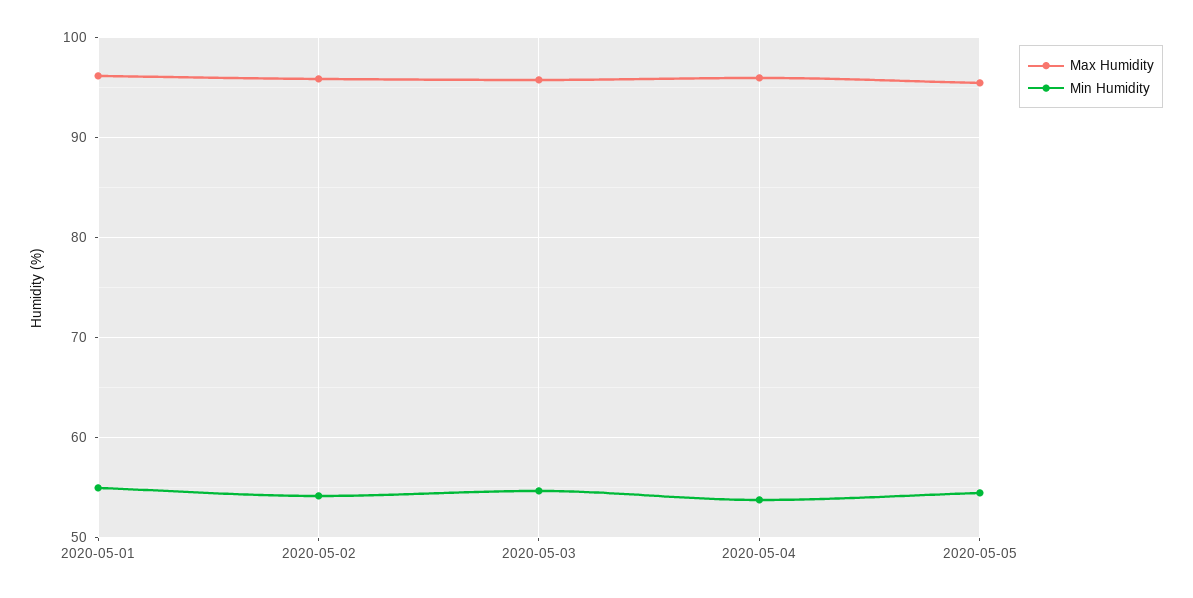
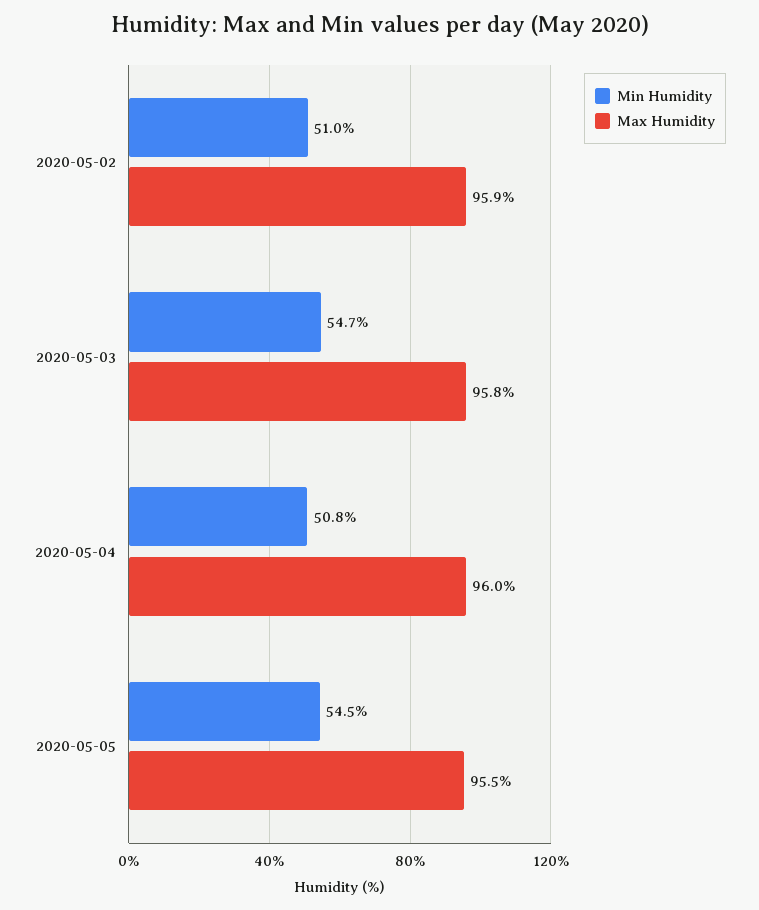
  {
    "Max Humidity": {
-     "2020-05-01": 96,
      "2020-05-02": 95.9,
      "2020-05-03": 95.8,
      "2020-05-04": 96,
      "2020-05-05": 95.5
    },
    "Min Humidity": {
-     "2020-05-01": 55,
-     "2020-05-02": 54,
+     "2020-05-02": 51,
      "2020-05-03": 54.7,
-     "2020-05-04": 54,
+     "2020-05-04": 50.8,
      "2020-05-05": 54.5
    }
  }

